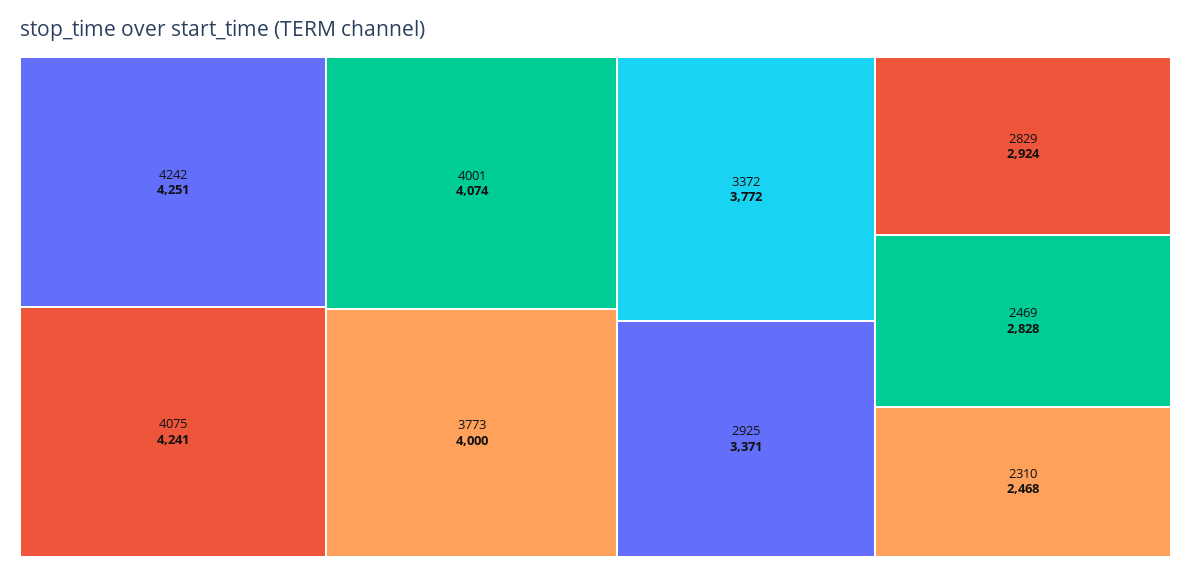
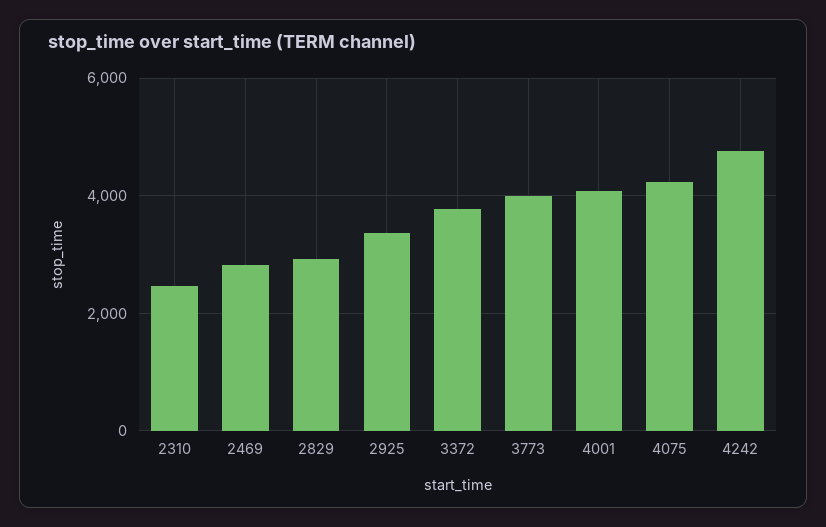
  {
-   "4242": 4251,
+   "4242": 4800,
    "4075": 4241,
    "4001": 4074,
    "3773": 4000,
    "3372": 3772,
    "2925": 3371,
    "2829": 2924,
    "2469": 2828,
    "2310": 2468
  }

